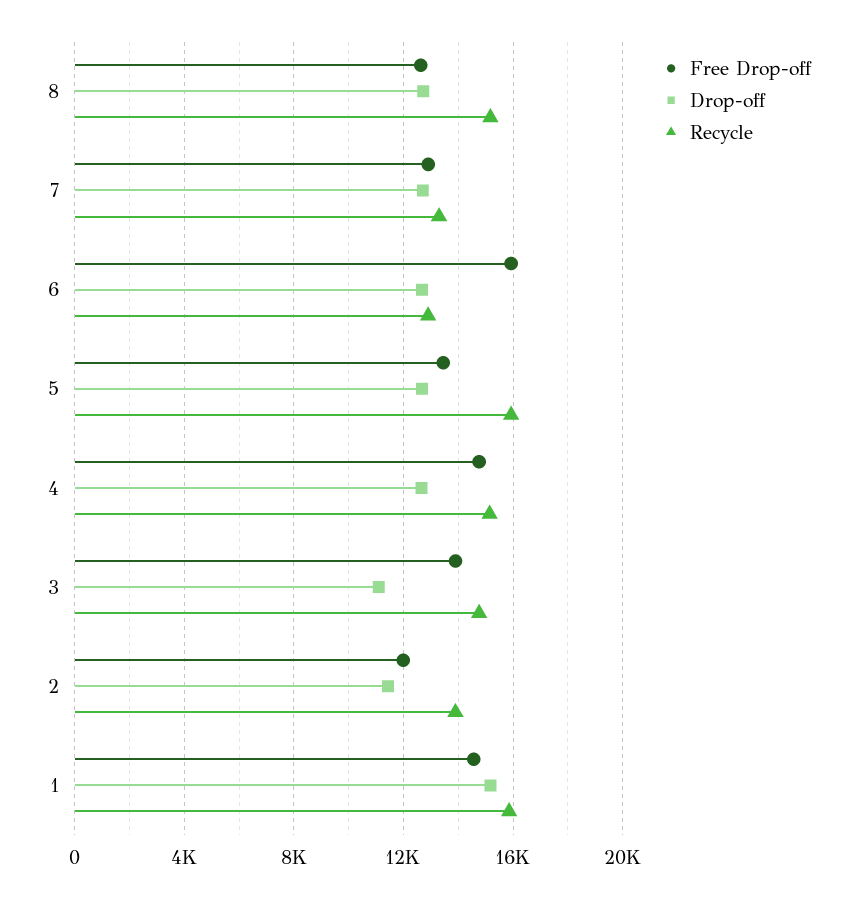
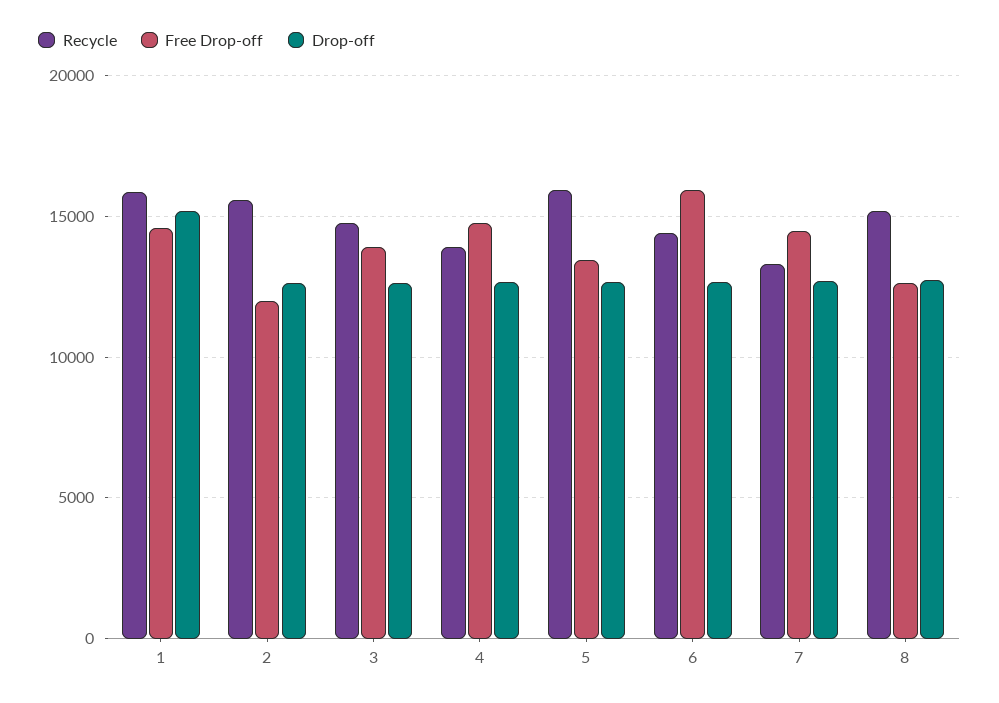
  {
    "Free Drop-off": {
      "8": 12500,
-     "7": 13000,
+     "7": 14500,
      "6": 16000,
      "5": 13500,
      "4": 15000,
      "3": 14000,
      "2": 12000,
      "1": 14500
    },
    "Drop-off": {
      "8": 12500,
      "7": 12500,
      "6": 12500,
      "5": 12500,
      "4": 12500,
-     "3": 11000,
+     "3": 12500,
-     "2": 11500,
+     "2": 12500,
      "1": 15000
    },
    "Recycle": {
      "8": 15000,
      "7": 13500,
-     "6": 13000,
+     "6": 14500,
      "5": 16000,
-     "4": 15000,
+     "4": 14000,
      "3": 15000,
-     "2": 14000,
+     "2": 15500,
      "1": 16000
    }
  }

